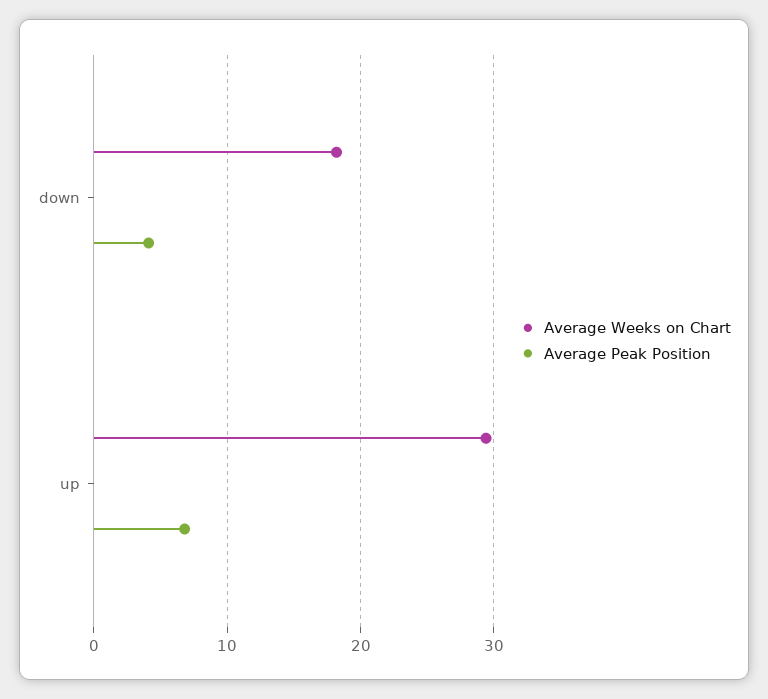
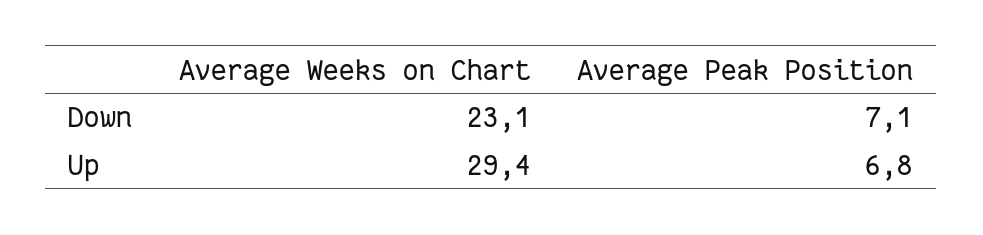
  {
    "Average Weeks on Chart": {
-     "down": 18,
+     "down": 23.1,
      "up": 29.4
    },
    "Average Peak Position": {
-     "down": 4,
+     "down": 7.1,
      "up": 6.8
    }
  }

